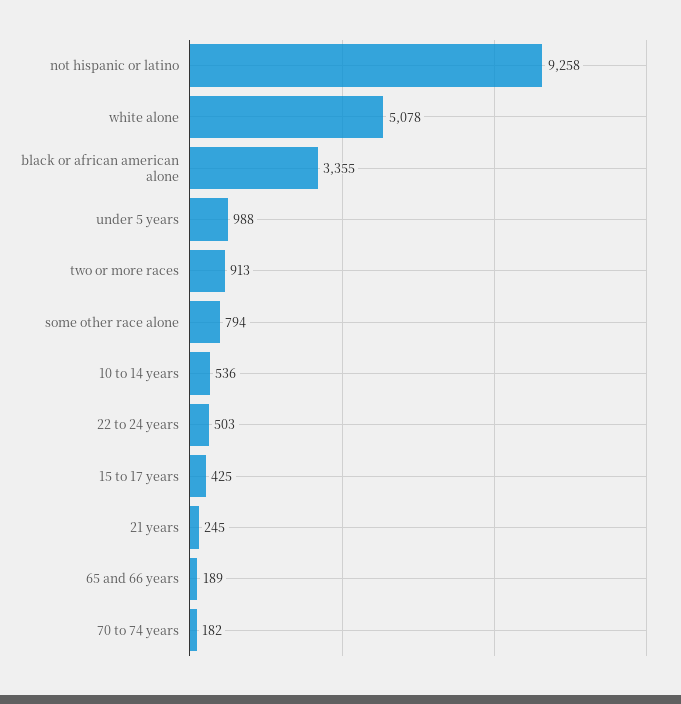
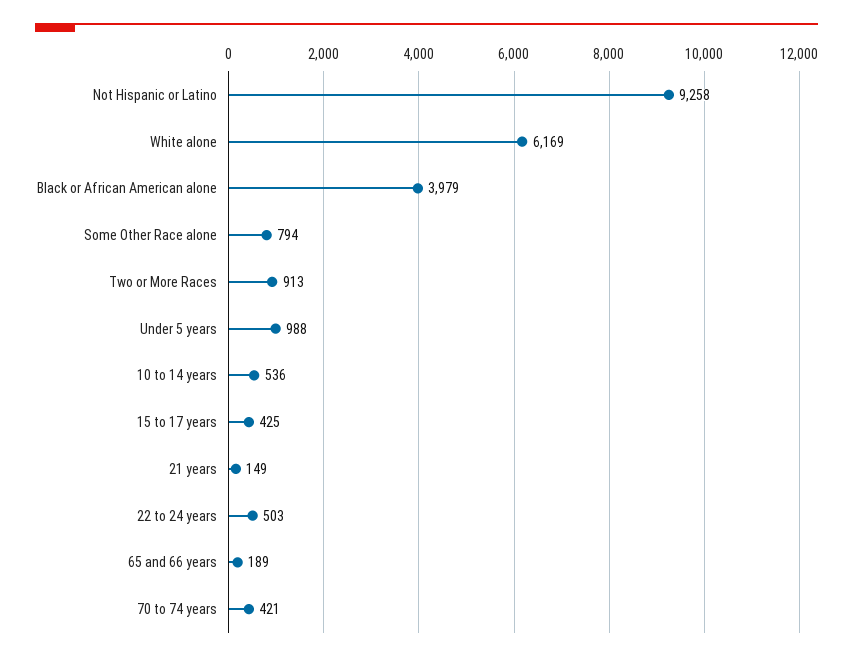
  {
    "not hispanic or latino": 9258,
-   "white alone": 5078,
+   "white alone": 6169,
-   "black or african american alone": 3355,
+   "black or african american alone": 3979,
    "under 5 years": 988,
    "two or more races": 913,
    "some other race alone": 794,
    "10 to 14 years": 536,
    "22 to 24 years": 503,
    "15 to 17 years": 425,
-   "21 years": 245,
+   "21 years": 149,
    "65 and 66 years": 189,
-   "70 to 74 years": 182
+   "70 to 74 years": 421
  }

